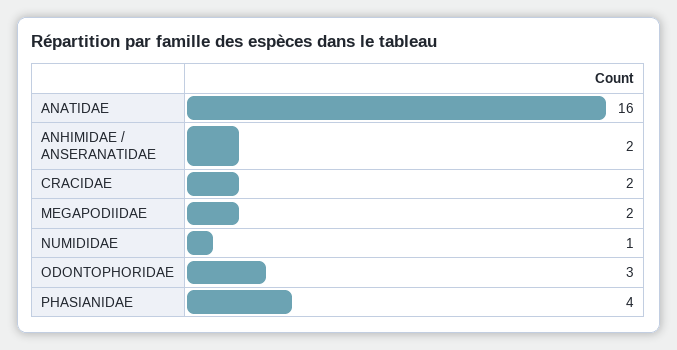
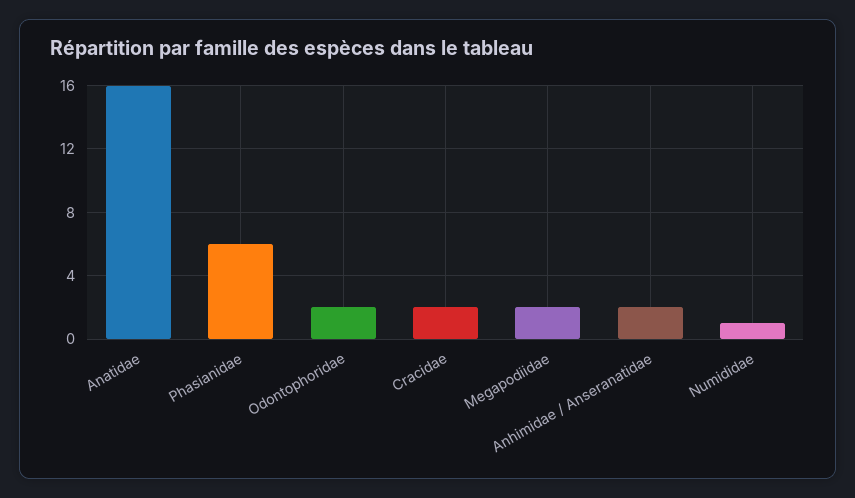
  {
    "ANATIDAE": 16,
    "ANHIMIDAE / ANSERANATIDAE": 2,
    "CRACIDAE": 2,
    "MEGAPODIIDAE": 2,
    "NUMIDIDAE": 1,
-   "ODONTOPHORIDAE": 3,
+   "ODONTOPHORIDAE": 2,
-   "PHASIANIDAE": 4
+   "PHASIANIDAE": 6
  }

